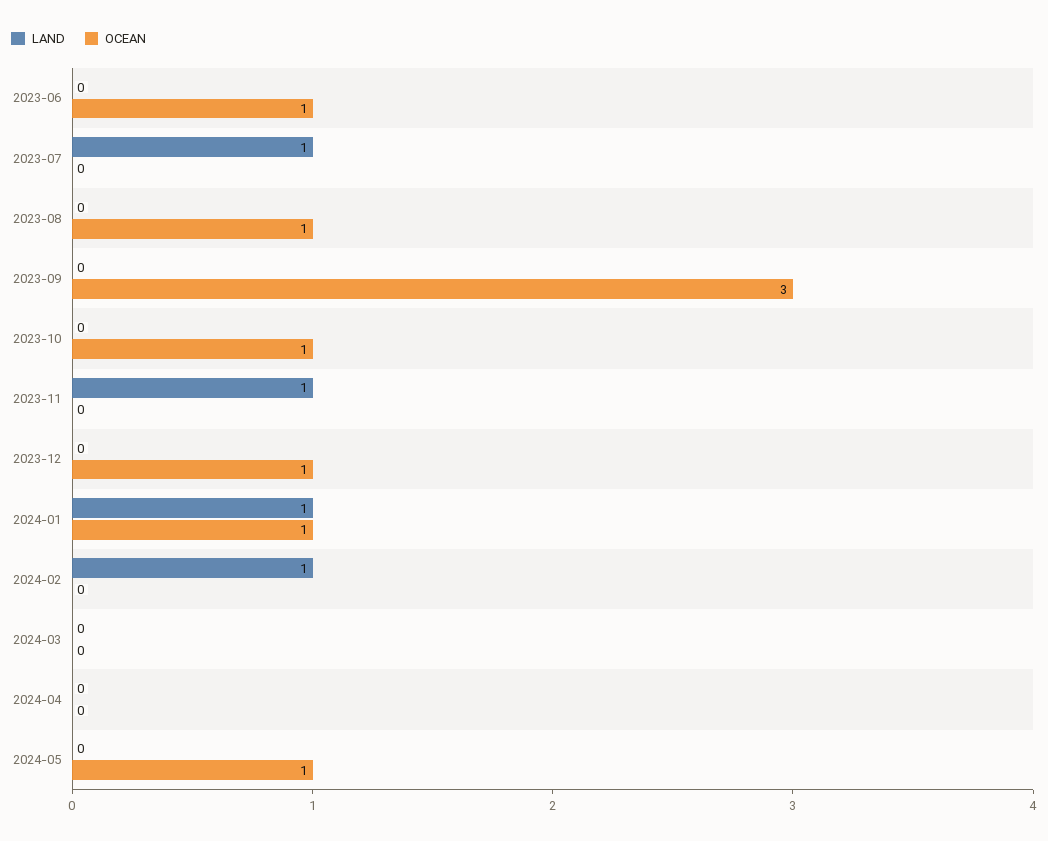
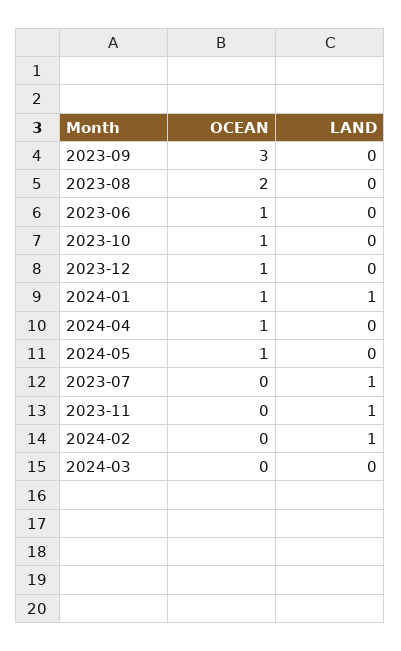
  {
    "LAND": {
      "2023-06": 0,
      "2023-07": 1,
      "2023-08": 0,
      "2023-09": 0,
      "2023-10": 0,
      "2023-11": 1,
      "2023-12": 0,
      "2024-01": 1,
      "2024-02": 1,
      "2024-03": 0,
      "2024-04": 0,
      "2024-05": 0
    },
    "OCEAN": {
      "2023-06": 1,
      "2023-07": 0,
-     "2023-08": 1,
+     "2023-08": 2,
      "2023-09": 3,
      "2023-10": 1,
      "2023-11": 0,
      "2023-12": 1,
      "2024-01": 1,
      "2024-02": 0,
      "2024-03": 0,
-     "2024-04": 0,
+     "2024-04": 1,
      "2024-05": 1
    }
  }

